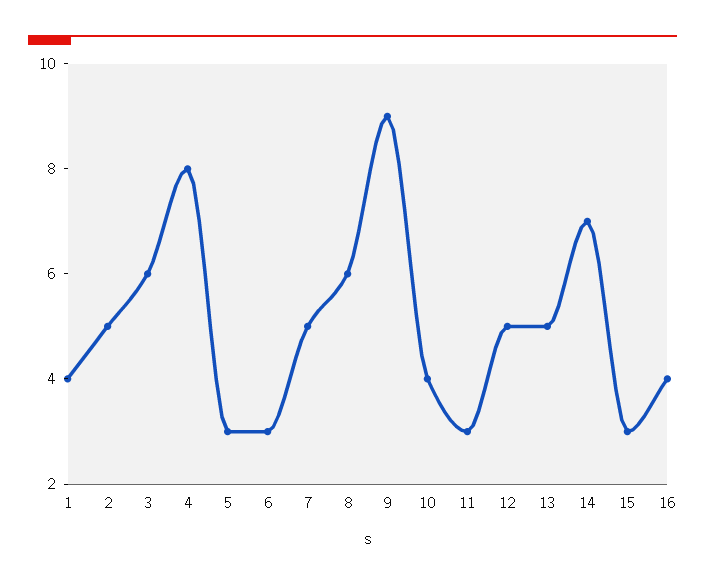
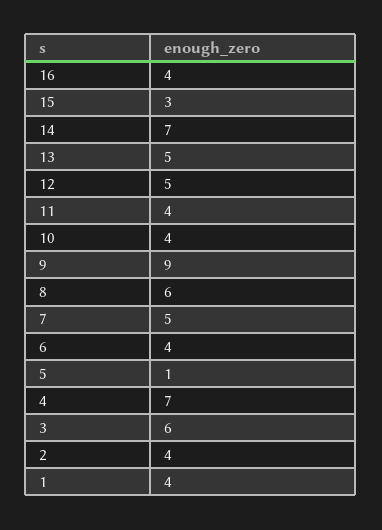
  {
    "1": 4,
-   "2": 5,
+   "2": 4,
    "3": 6,
-   "4": 8,
+   "4": 7,
-   "5": 3,
+   "5": 1,
-   "6": 3,
+   "6": 4,
    "7": 5,
    "8": 6,
    "9": 9,
    "10": 4,
-   "11": 3,
+   "11": 4,
    "12": 5,
    "13": 5,
    "14": 7,
    "15": 3,
    "16": 4
  }

